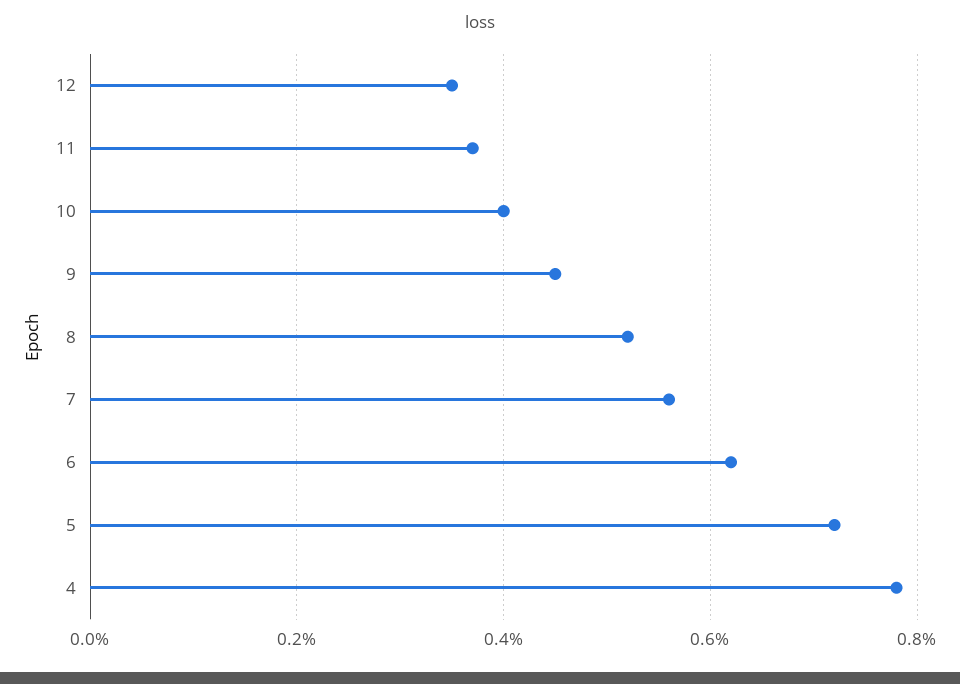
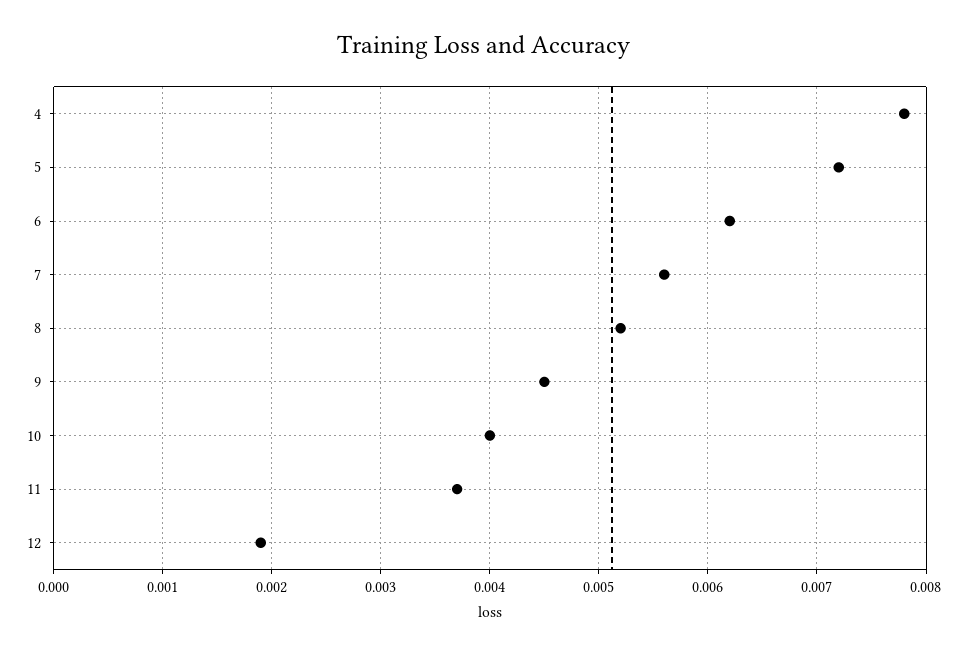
  {
-   "12": 0.0035,
+   "12": 0.0019,
    "11": 0.0037,
    "10": 0.004,
    "9": 0.0045,
    "8": 0.0052,
    "7": 0.0056,
    "6": 0.0062,
    "5": 0.0072,
    "4": 0.0078
  }

